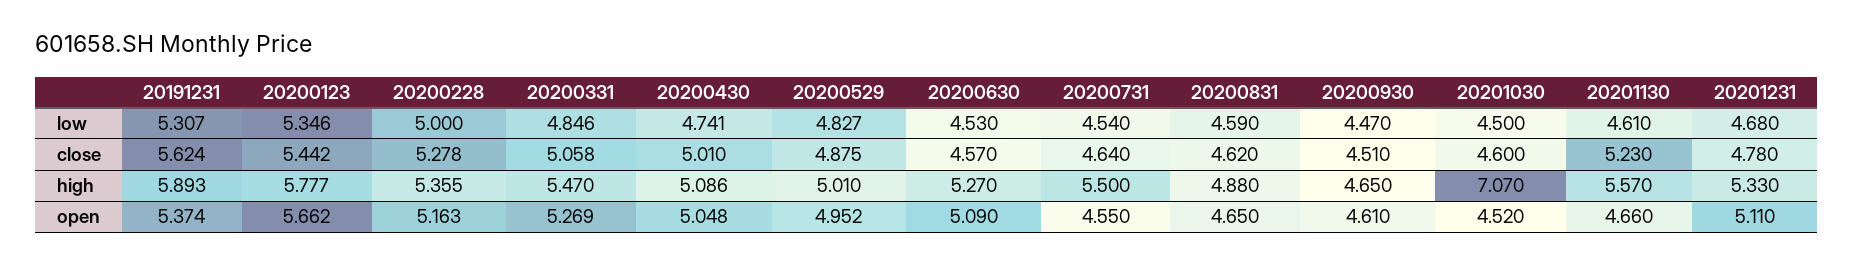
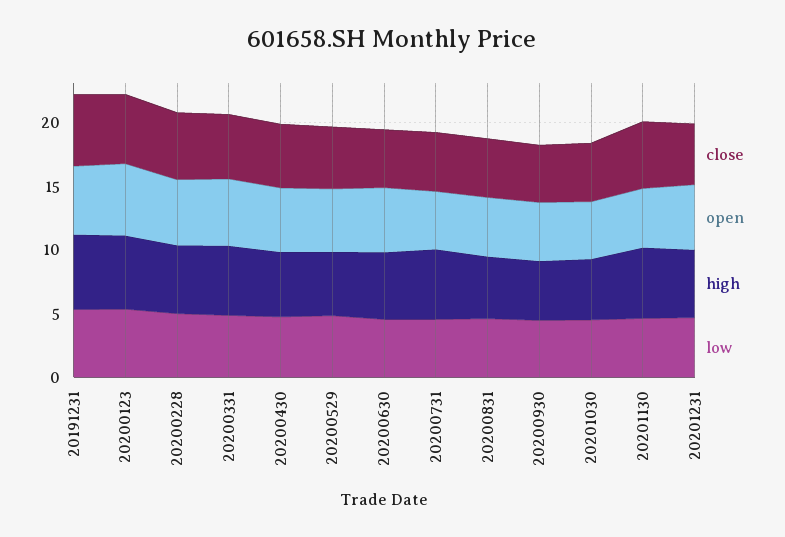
  {
    "low": {
      "20191231": 5.307,
      "20200123": 5.346,
      "20200228": 5,
      "20200331": 4.846,
      "20200430": 4.741,
      "20200529": 4.827,
      "20200630": 4.53,
      "20200731": 4.54,
      "20200831": 4.59,
      "20200930": 4.47,
      "20201030": 4.5,
      "20201130": 4.61,
      "20201231": 4.68
    },
    "close": {
      "20191231": 5.624,
      "20200123": 5.442,
      "20200228": 5.278,
      "20200331": 5.058,
      "20200430": 5.01,
      "20200529": 4.875,
      "20200630": 4.57,
      "20200731": 4.64,
      "20200831": 4.62,
      "20200930": 4.51,
      "20201030": 4.6,
      "20201130": 5.23,
      "20201231": 4.78
    },
    "high": {
      "20191231": 5.893,
      "20200123": 5.777,
      "20200228": 5.355,
      "20200331": 5.47,
      "20200430": 5.086,
      "20200529": 5.01,
      "20200630": 5.27,
      "20200731": 5.5,
      "20200831": 4.88,
      "20200930": 4.65,
-     "20201030": 7.07,
+     "20201030": 5,
      "20201130": 5.57,
      "20201231": 5.33
    },
    "open": {
      "20191231": 5.374,
      "20200123": 5.662,
      "20200228": 5.163,
      "20200331": 5.269,
      "20200430": 5.048,
      "20200529": 4.952,
      "20200630": 5.09,
      "20200731": 4.55,
      "20200831": 4.65,
      "20200930": 4.61,
      "20201030": 4.52,
      "20201130": 4.66,
      "20201231": 5.11
    }
  }

